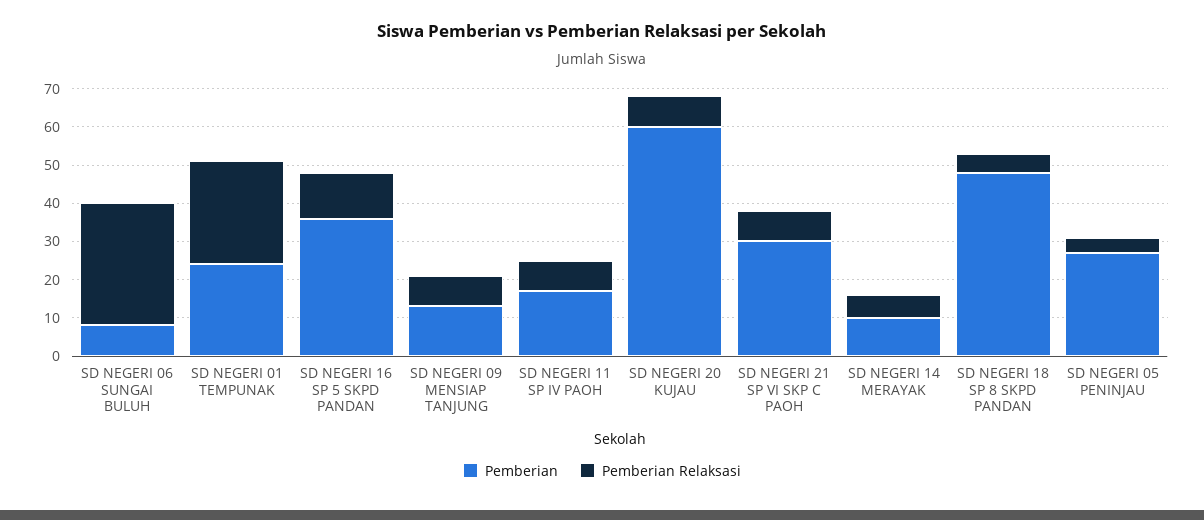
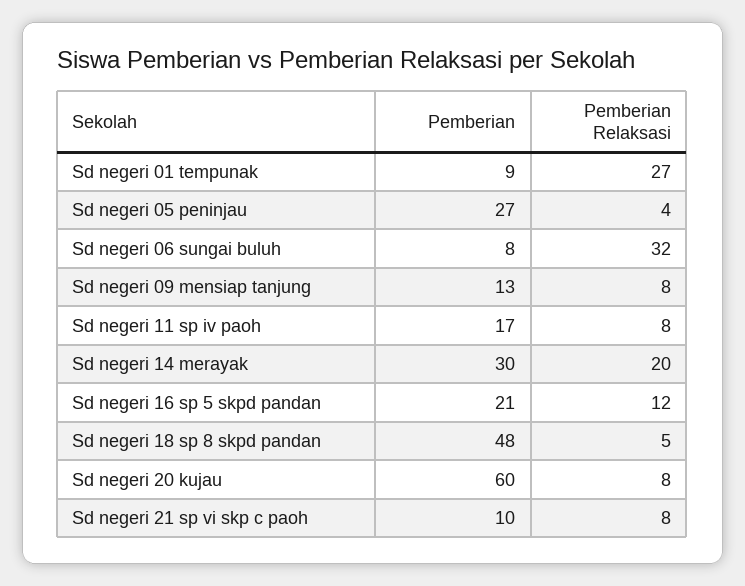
  {
    "Pemberian": {
      "SD NEGERI 06 SUNGAI BULUH": 8,
-     "SD NEGERI 01 TEMPUNAK": 25,
+     "SD NEGERI 01 TEMPUNAK": 9,
-     "SD NEGERI 16 SP 5 SKPD PANDAN": 35,
+     "SD NEGERI 16 SP 5 SKPD PANDAN": 21,
      "SD NEGERI 09 MENSIAP TANJUNG": 13,
      "SD NEGERI 11 SP IV PAOH": 17,
      "SD NEGERI 20 KUJAU": 60,
-     "SD NEGERI 21 SP VI SKP C PAOH": 30,
+     "SD NEGERI 21 SP VI SKP C PAOH": 10,
-     "SD NEGERI 14 MERAYAK": 10,
+     "SD NEGERI 14 MERAYAK": 30,
      "SD NEGERI 18 SP 8 SKPD PANDAN": 48,
      "SD NEGERI 05 PENINJAU": 27
    },
    "Pemberian Relaksasi": {
      "SD NEGERI 06 SUNGAI BULUH": 32,
      "SD NEGERI 01 TEMPUNAK": 27,
      "SD NEGERI 16 SP 5 SKPD PANDAN": 12,
      "SD NEGERI 09 MENSIAP TANJUNG": 8,
      "SD NEGERI 11 SP IV PAOH": 8,
      "SD NEGERI 20 KUJAU": 8,
      "SD NEGERI 21 SP VI SKP C PAOH": 8,
-     "SD NEGERI 14 MERAYAK": 5,
+     "SD NEGERI 14 MERAYAK": 20,
      "SD NEGERI 18 SP 8 SKPD PANDAN": 5,
      "SD NEGERI 05 PENINJAU": 4
    }
  }

